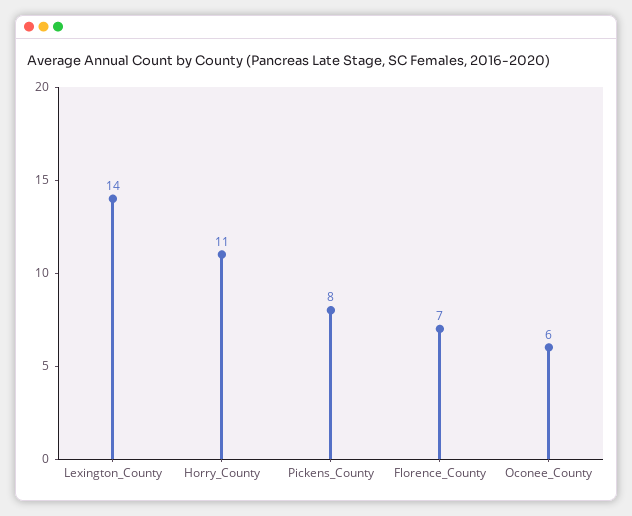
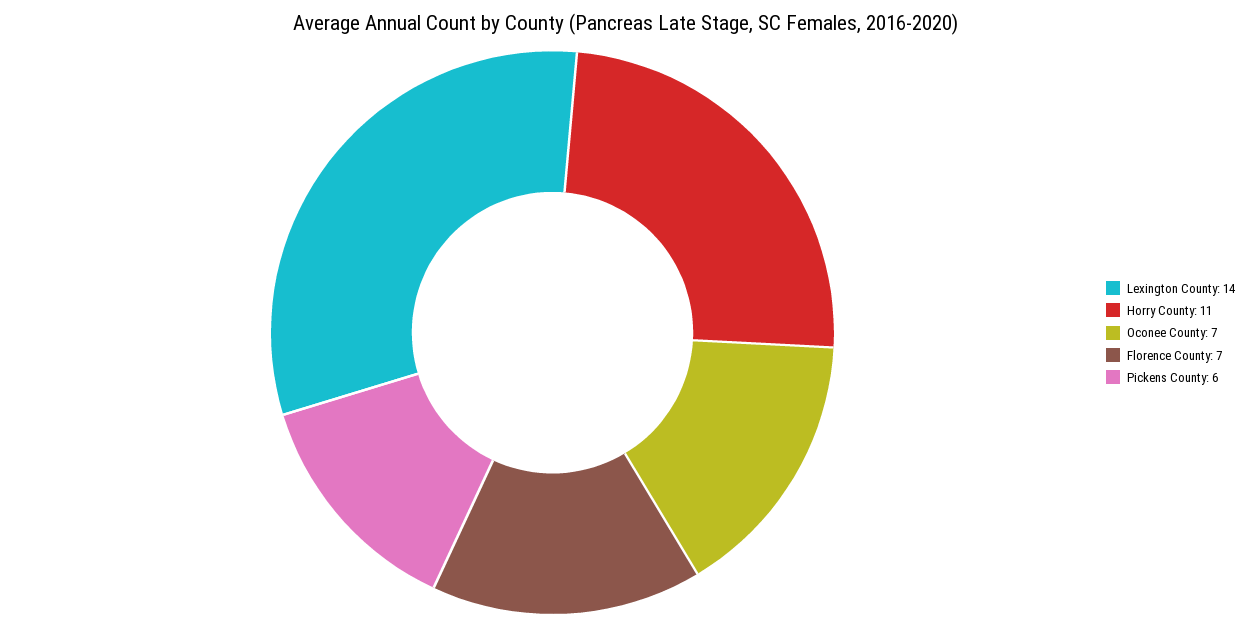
  {
    "Lexington_County": 14,
    "Horry_County": 11,
-   "Pickens_County": 8,
+   "Pickens_County": 6,
    "Florence_County": 7,
-   "Oconee_County": 6
+   "Oconee_County": 7
  }

